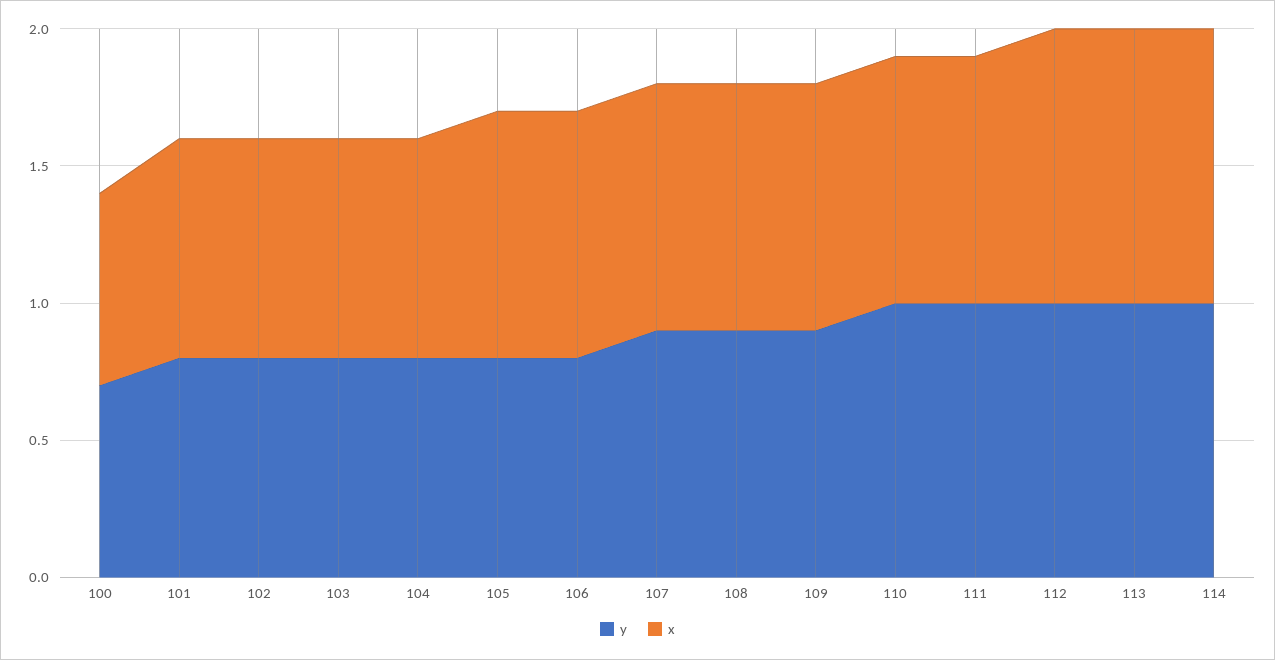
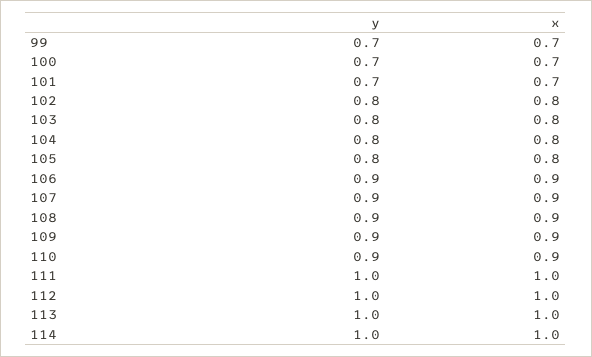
  {
    "y": {
      "100": 0.7,
-     "101": 0.8,
+     "101": 0.7,
      "102": 0.8,
      "103": 0.8,
      "104": 0.8,
      "105": 0.8,
-     "106": 0.8,
+     "106": 0.9,
      "107": 0.9,
      "108": 0.9,
      "109": 0.9,
-     "110": 1,
+     "110": 0.9,
      "111": 1,
      "112": 1,
      "113": 1,
-     "114": 1
+     "114": 1,
+     "99": 0.7
    },
    "x": {
      "100": 0.7,
-     "101": 0.8,
+     "101": 0.7,
      "102": 0.8,
      "103": 0.8,
      "104": 0.8,
-     "105": 0.9,
+     "105": 0.8,
      "106": 0.9,
      "107": 0.9,
      "108": 0.9,
      "109": 0.9,
      "110": 0.9,
-     "111": 0.9,
+     "111": 1,
      "112": 1,
      "113": 1,
-     "114": 1
+     "114": 1,
+     "99": 0.7
    }
  }

